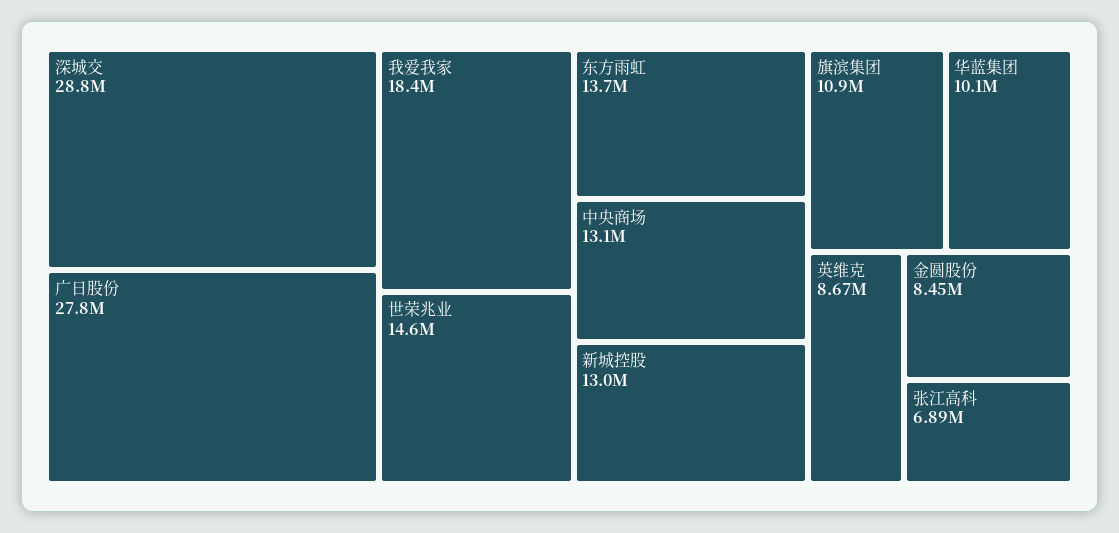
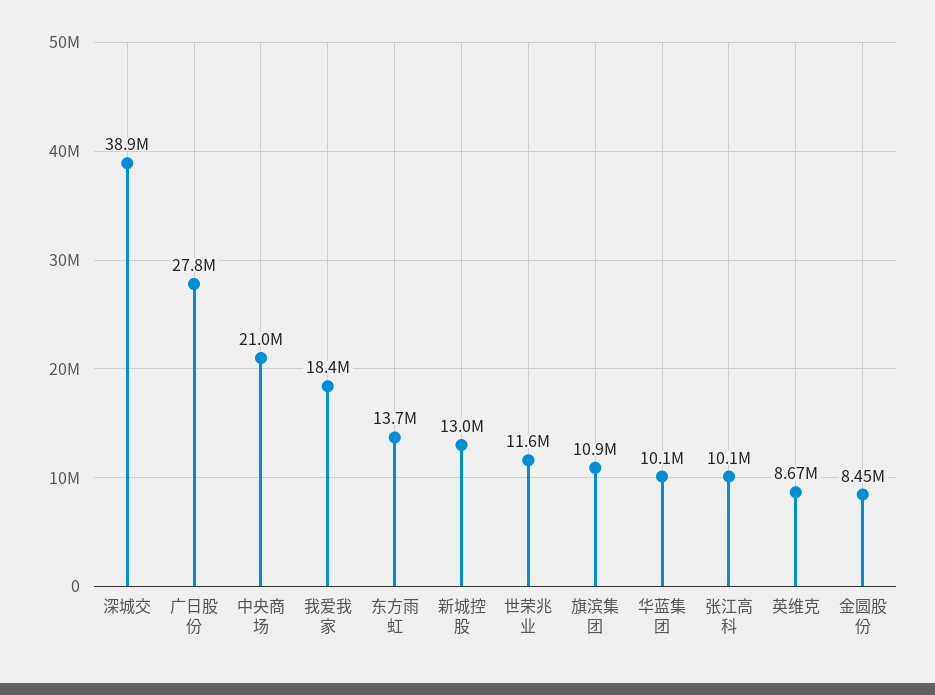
  {
-   "深城交": 28800000,
+   "深城交": 38900000,
    "广日股份": 27800000,
    "我爱我家": 18400000,
-   "世荣兆业": 14600000,
+   "世荣兆业": 11600000,
    "东方雨虹": 13700000,
-   "中央商场": 13100000,
+   "中央商场": 21000000,
    "新城控股": 13000000,
    "旗滨集团": 10900000,
    "华蓝集团": 10100000,
    "英维克": 8670000,
    "金圆股份": 8450000,
-   "张江高科": 6890000
+   "张江高科": 10100000
  }

